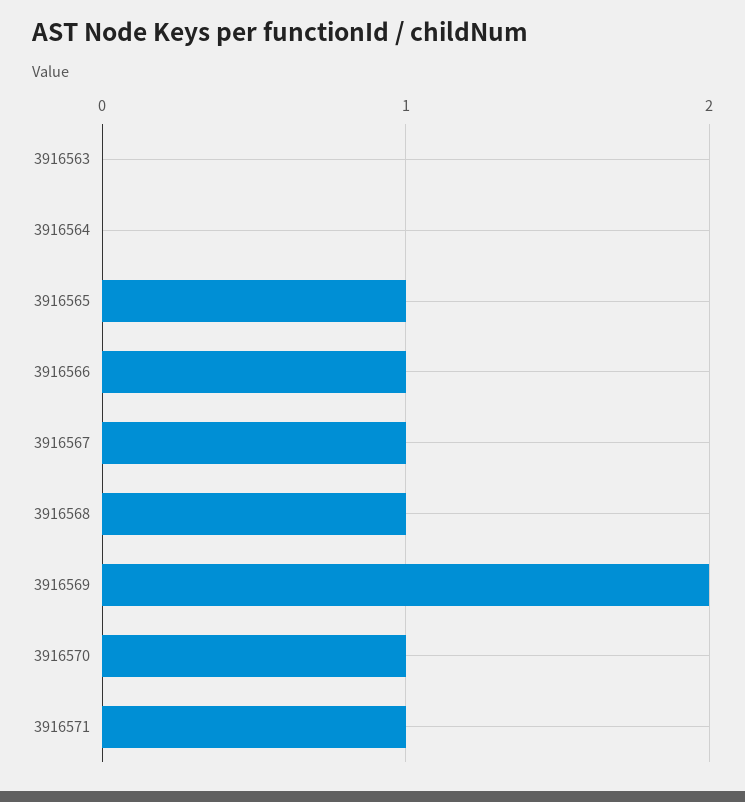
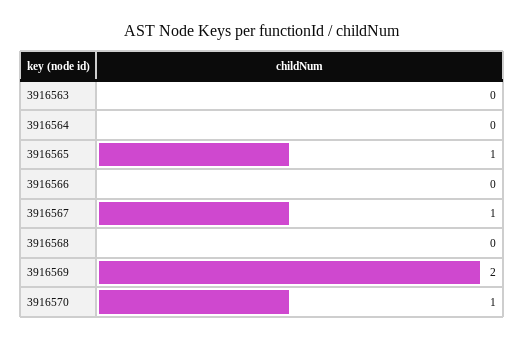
  {
    "3916563": 0,
    "3916564": 0,
    "3916565": 1,
-   "3916566": 1,
+   "3916566": 0,
    "3916567": 1,
-   "3916568": 1,
+   "3916568": 0,
    "3916569": 2,
-   "3916570": 1,
+   "3916570": 1
-   "3916571": 1
  }

